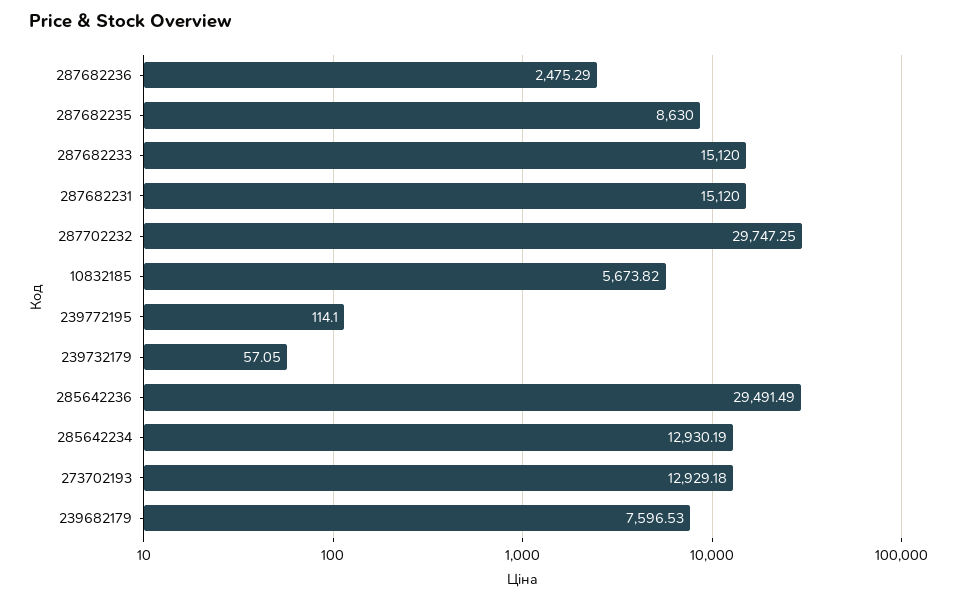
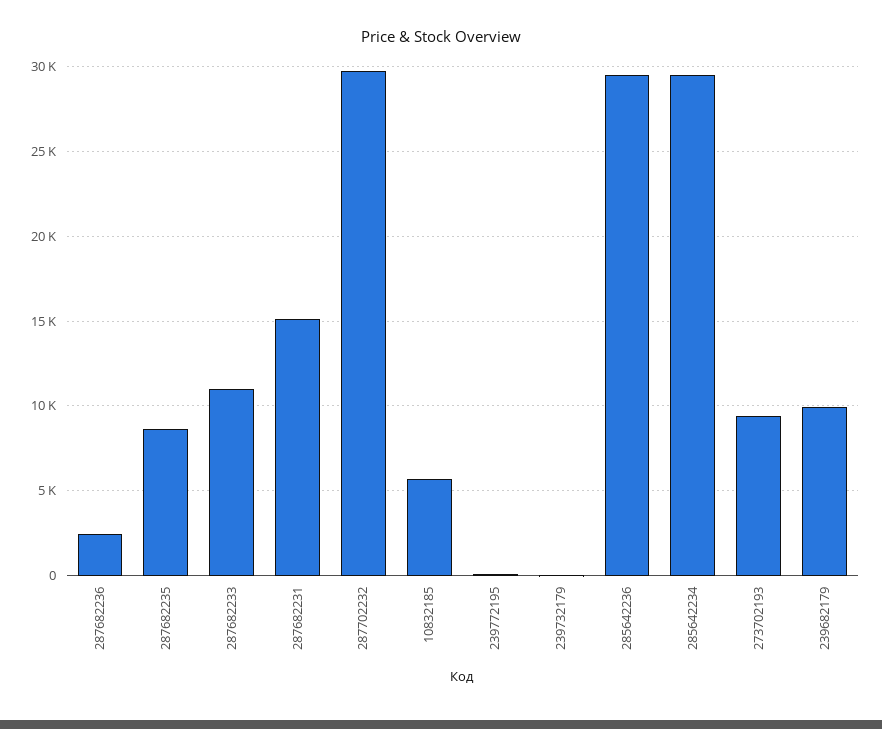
  {
    "287682236": 2475.29,
    "287682235": 8630,
-   "287682233": 15120,
+   "287682233": 11000,
    "287682231": 15120,
    "287702232": 29747.25,
    "10832185": 5673.82,
    "239772195": 114.1,
    "239732179": 57.05,
    "285642236": 29491.49,
-   "285642234": 12930.19,
+   "285642234": 29500,
-   "273702193": 12929.18,
+   "273702193": 9500,
-   "239682179": 7596.53
+   "239682179": 10000
  }

